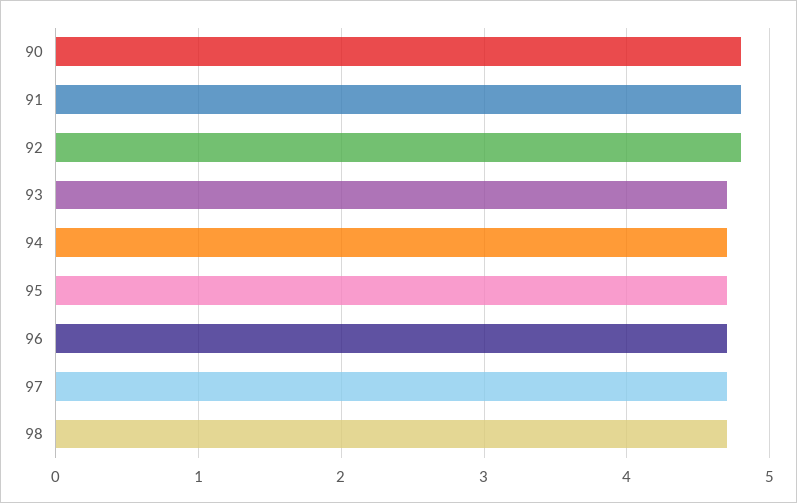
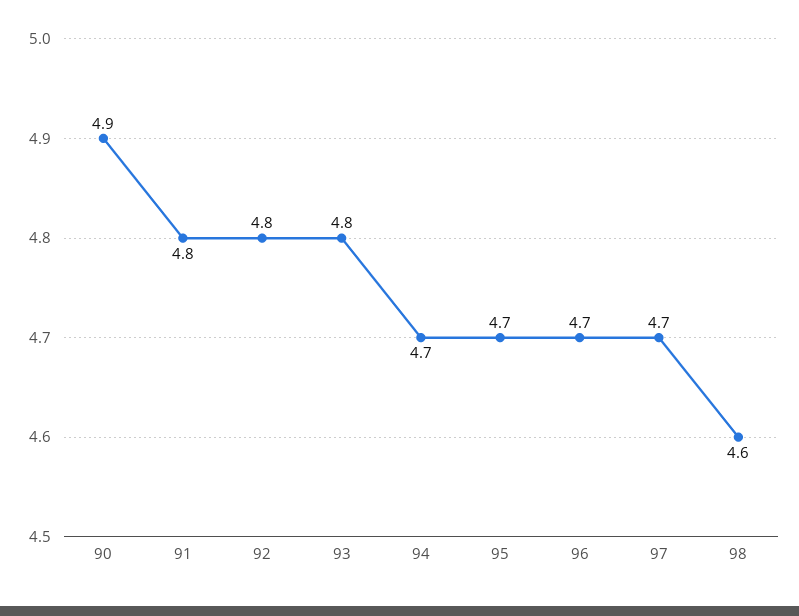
  {
-   "90": 4.8,
+   "90": 4.9,
    "91": 4.8,
    "92": 4.8,
-   "93": 4.7,
+   "93": 4.8,
    "94": 4.7,
    "95": 4.7,
    "96": 4.7,
    "97": 4.7,
-   "98": 4.7
+   "98": 4.6
  }

